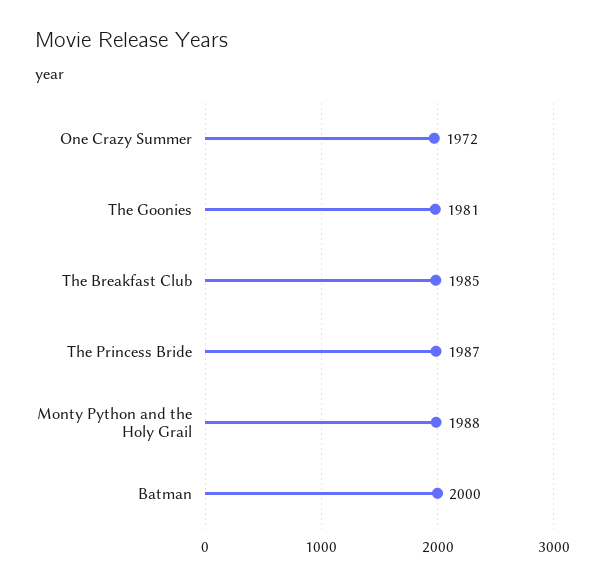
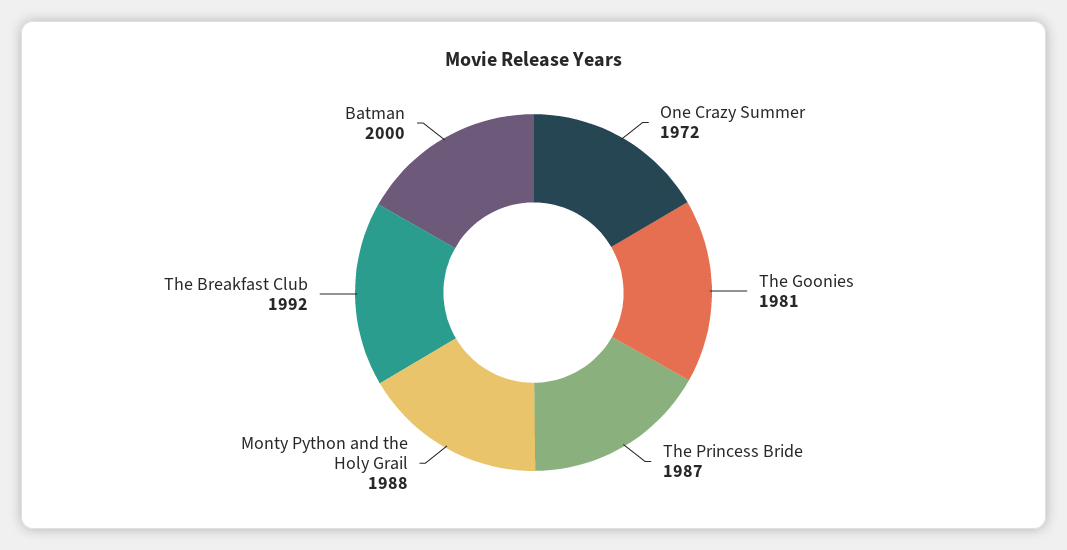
  {
    "One Crazy Summer": 1972,
    "The Goonies": 1981,
-   "The Breakfast Club": 1985,
+   "The Breakfast Club": 1992,
    "The Princess Bride": 1987,
    "Monty Python and the Holy Grail": 1988,
    "Batman": 2000
  }

